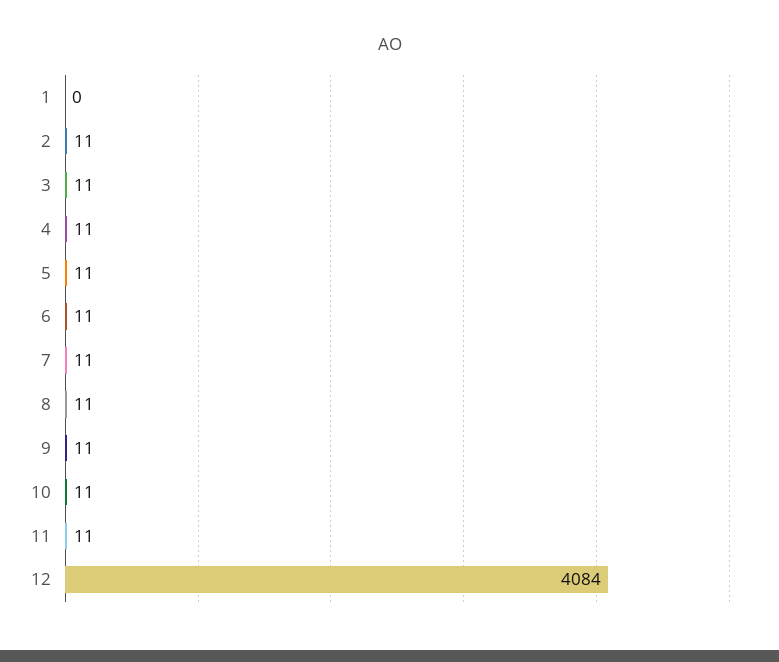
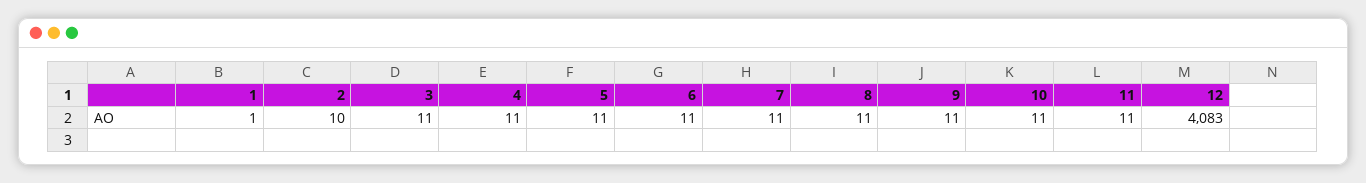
  {
-   "1": 0,
+   "1": 1,
-   "2": 11,
+   "2": 10,
    "3": 11,
    "4": 11,
    "5": 11,
    "6": 11,
    "7": 11,
    "8": 11,
    "9": 11,
    "10": 11,
    "11": 11,
-   "12": 4084
+   "12": 4083
  }

